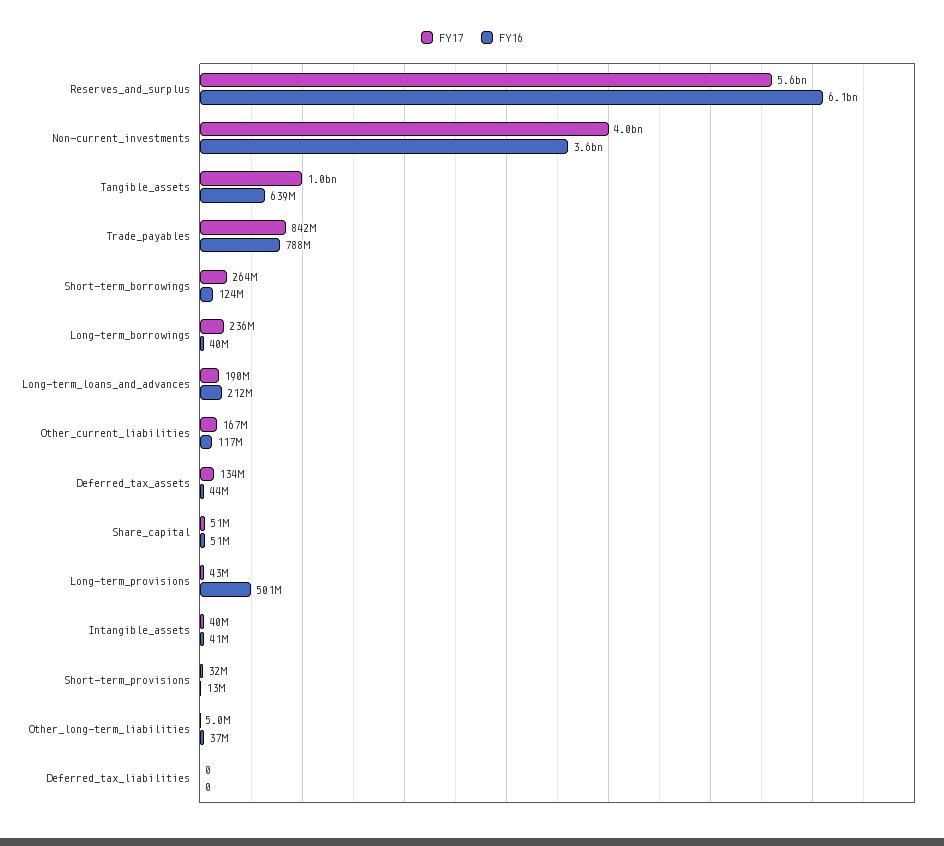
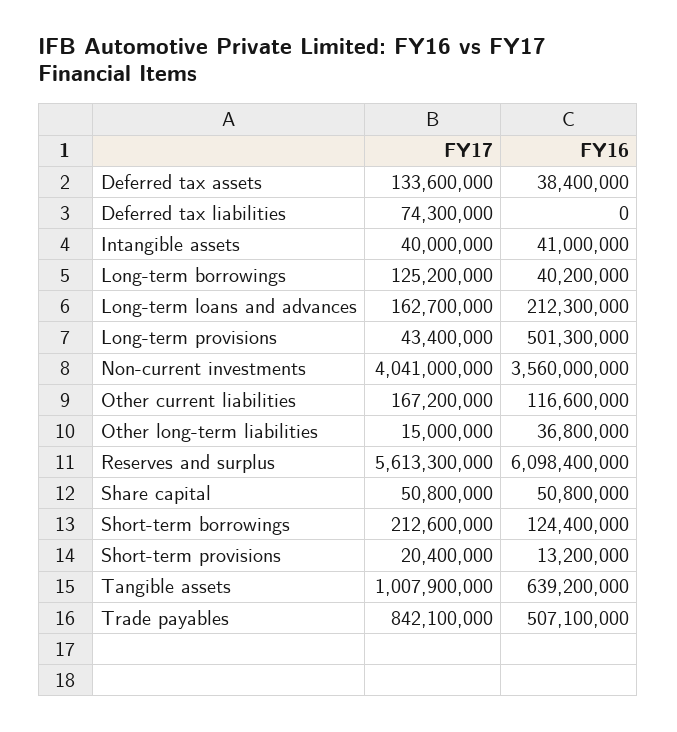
  {
    "FY17": {
      "Reserves_and_surplus": 5613300000,
      "Non-current_investments": 4041000000,
      "Tangible_assets": 1007900000,
      "Trade_payables": 842100000,
-     "Short-term_borrowings": 264000000,
+     "Short-term_borrowings": 212600000,
-     "Long-term_borrowings": 236000000,
+     "Long-term_borrowings": 125200000,
-     "Long-term_loans_and_advances": 190000000,
+     "Long-term_loans_and_advances": 162700000,
      "Other_current_liabilities": 167200000,
      "Deferred_tax_assets": 133600000,
      "Share_capital": 50800000,
      "Long-term_provisions": 43400000,
      "Intangible_assets": 40000000,
-     "Short-term_provisions": 32000000,
+     "Short-term_provisions": 20400000,
-     "Other_long-term_liabilities": 5000000,
+     "Other_long-term_liabilities": 15000000,
-     "Deferred_tax_liabilities": 0
+     "Deferred_tax_liabilities": 74300000
    },
    "FY16": {
      "Reserves_and_surplus": 6098400000,
      "Non-current_investments": 3560000000,
      "Tangible_assets": 639200000,
-     "Trade_payables": 788000000,
+     "Trade_payables": 507100000,
      "Short-term_borrowings": 124400000,
      "Long-term_borrowings": 40200000,
      "Long-term_loans_and_advances": 212300000,
      "Other_current_liabilities": 116600000,
-     "Deferred_tax_assets": 44000000,
+     "Deferred_tax_assets": 38400000,
      "Share_capital": 50800000,
      "Long-term_provisions": 501300000,
      "Intangible_assets": 41000000,
      "Short-term_provisions": 13200000,
      "Other_long-term_liabilities": 36800000,
      "Deferred_tax_liabilities": 0
    }
  }

